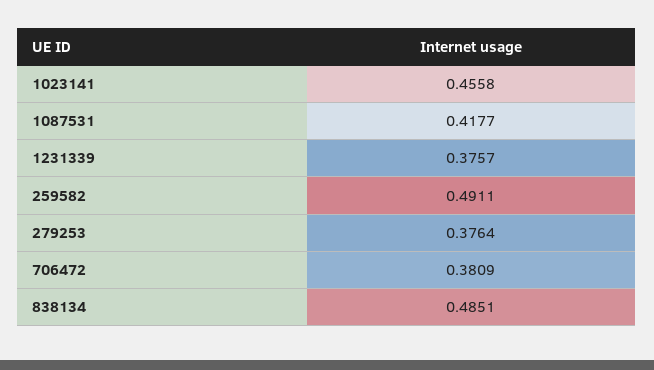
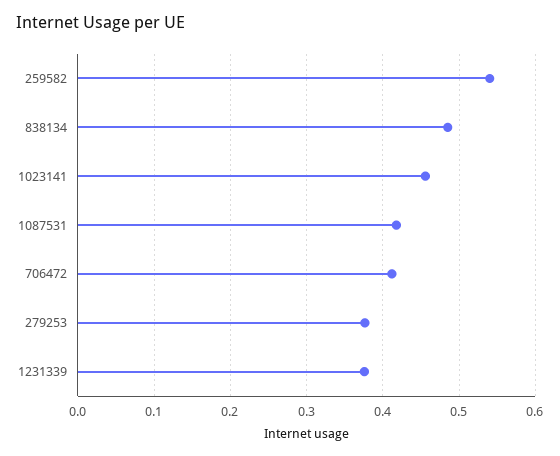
  {
    "1023141": 0.4558,
    "1087531": 0.4177,
    "1231339": 0.3757,
-   "259582": 0.4911,
+   "259582": 0.54,
    "279253": 0.3764,
-   "706472": 0.3809,
+   "706472": 0.41,
    "838134": 0.4851
  }

